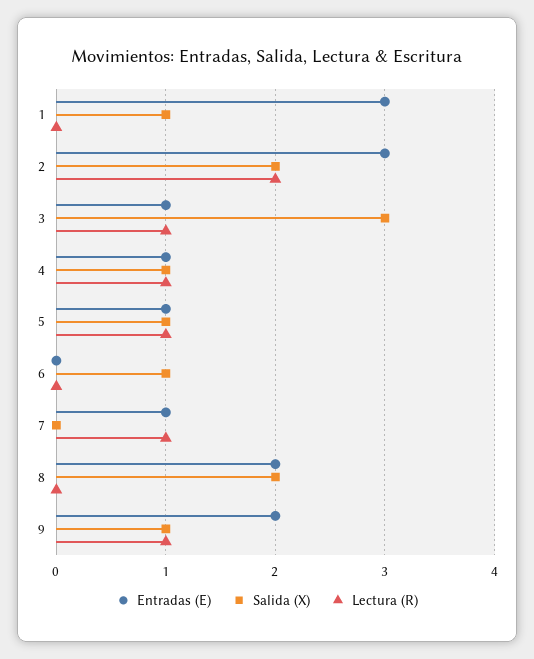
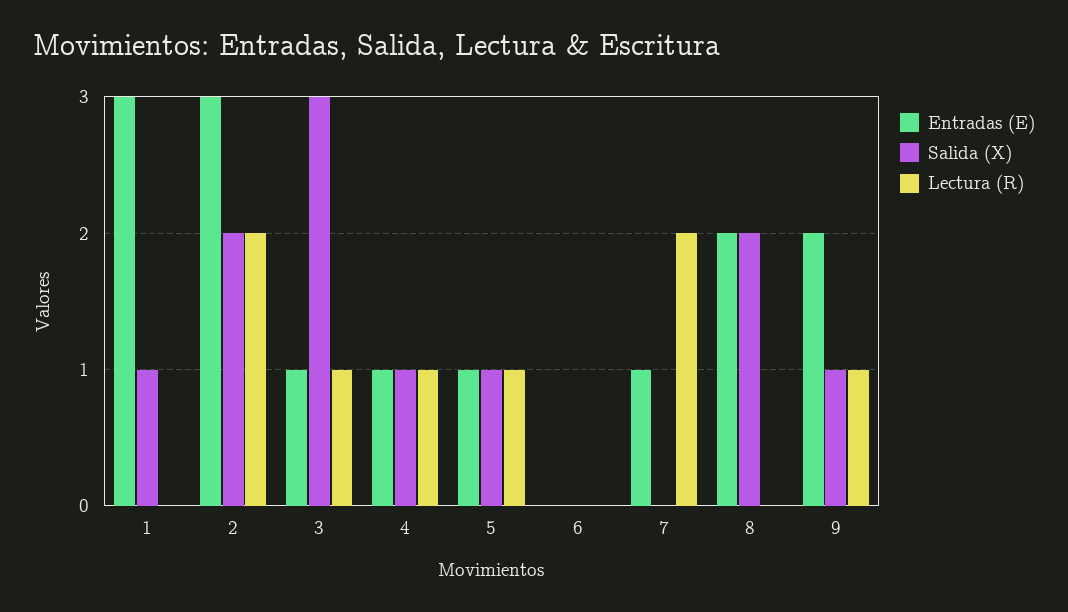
  {
    "Entradas (E)": {
      "1": 3,
      "2": 3,
      "3": 1,
      "4": 1,
      "5": 1,
      "6": 0,
      "7": 1,
      "8": 2,
      "9": 2
    },
    "Salida (X)": {
      "1": 1,
      "2": 2,
      "3": 3,
      "4": 1,
      "5": 1,
-     "6": 1,
+     "6": 0,
      "7": 0,
      "8": 2,
      "9": 1
    },
    "Lectura (R)": {
      "1": 0,
      "2": 2,
      "3": 1,
      "4": 1,
      "5": 1,
      "6": 0,
-     "7": 1,
+     "7": 2,
      "8": 0,
      "9": 1
    }
  }

